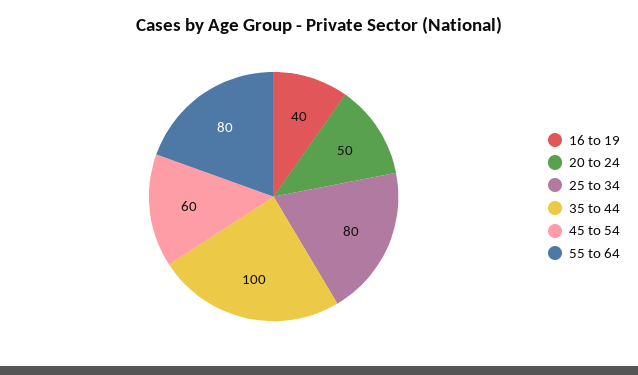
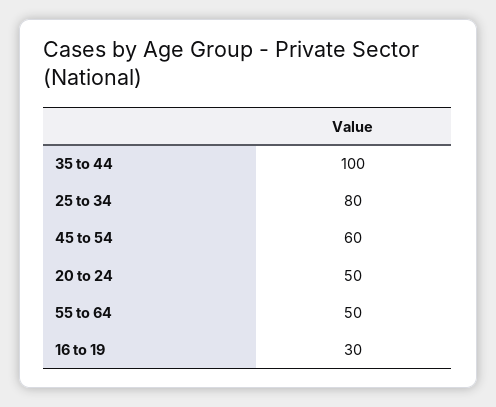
  {
-   "16 to 19": 40,
+   "16 to 19": 30,
    "20 to 24": 50,
    "25 to 34": 80,
    "35 to 44": 100,
    "45 to 54": 60,
-   "55 to 64": 80
+   "55 to 64": 50
  }

